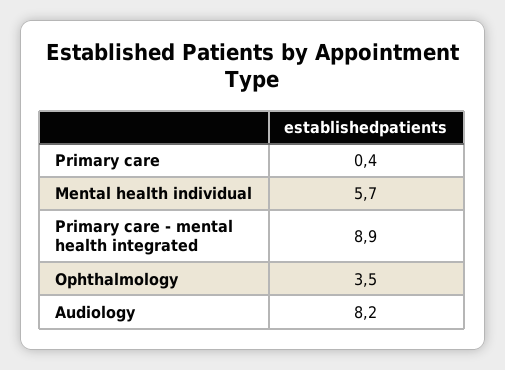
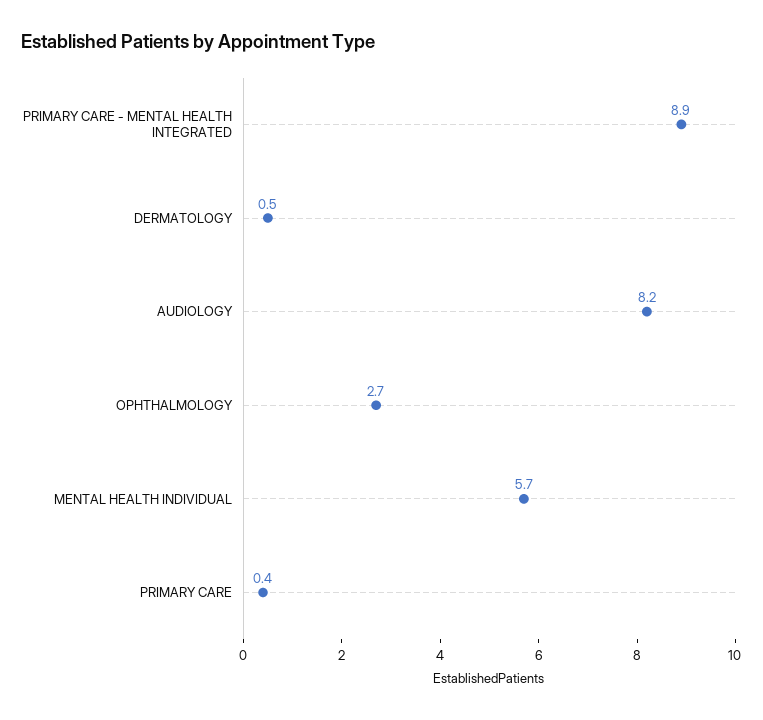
  {
    "Primary care": 0.4,
    "Mental health individual": 5.7,
    "Primary care - mental health integrated": 8.9,
-   "Ophthalmology": 3.5,
+   "Ophthalmology": 2.7,
-   "Audiology": 8.2
+   "Audiology": 8.2,
+   "DERMATOLOGY": 0.5
  }

